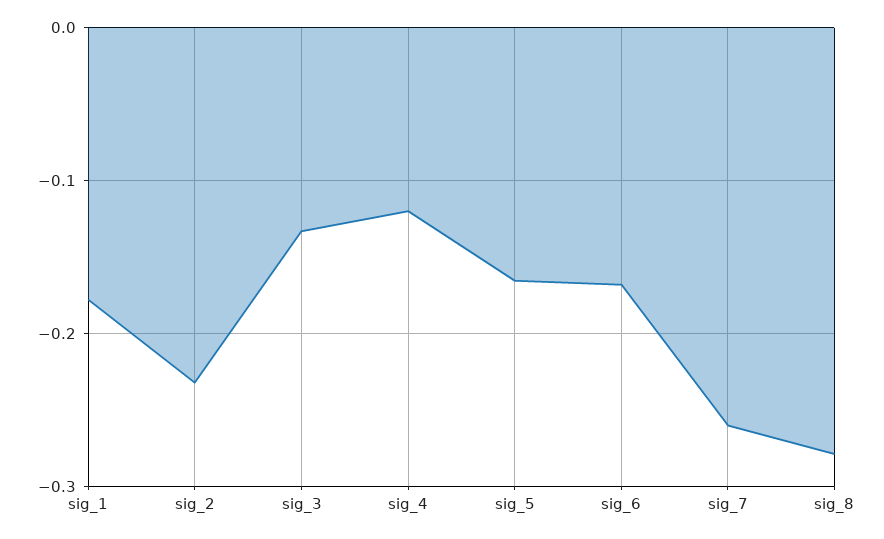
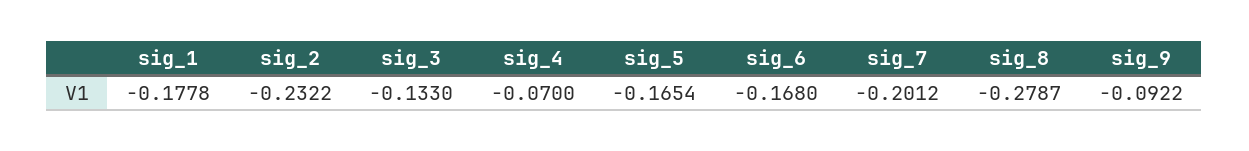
  {
    "sig_1": -0.1778,
    "sig_2": -0.2322,
    "sig_3": -0.133,
-   "sig_4": -0.12,
+   "sig_4": -0.07,
    "sig_5": -0.1654,
    "sig_6": -0.168,
-   "sig_7": -0.26,
+   "sig_7": -0.2012,
-   "sig_8": -0.2787
+   "sig_8": -0.2787,
+   "sig_9": -0.0922
  }

